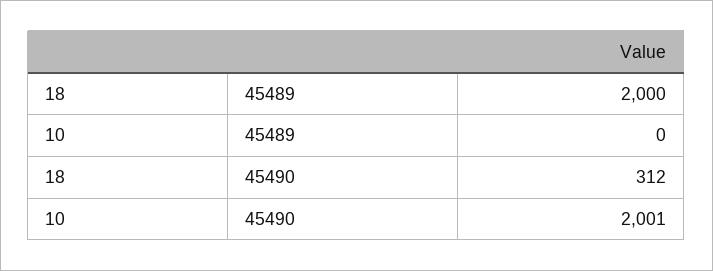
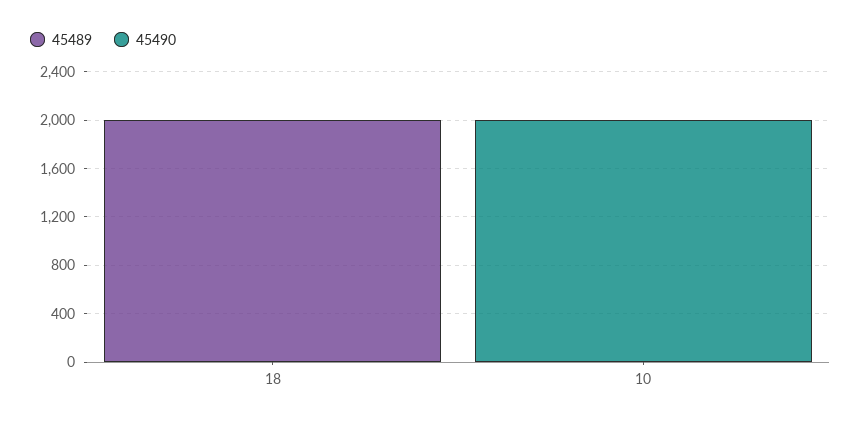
  {
    "45489": {
      "18": 2000,
      "10": 0
    },
    "45490": {
-     "18": 312,
+     "18": 0,
      "10": 2001
    }
  }

